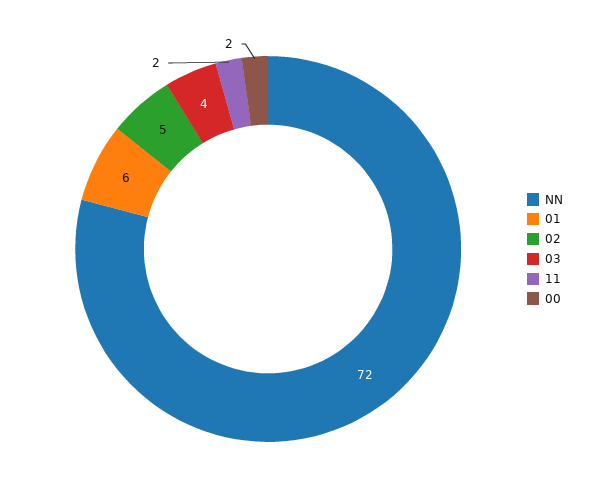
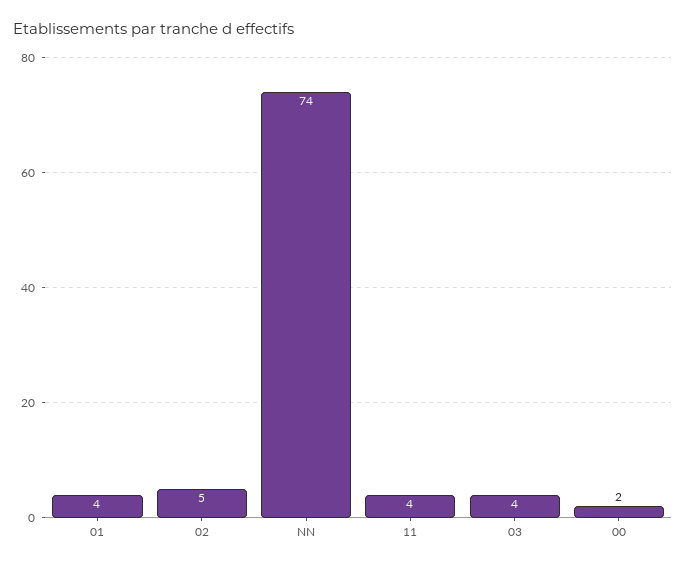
  {
-   "NN": 72,
+   "NN": 74,
-   "01": 6,
+   "01": 4,
    "02": 5,
    "03": 4,
-   "11": 2,
+   "11": 4,
    "00": 2
  }

